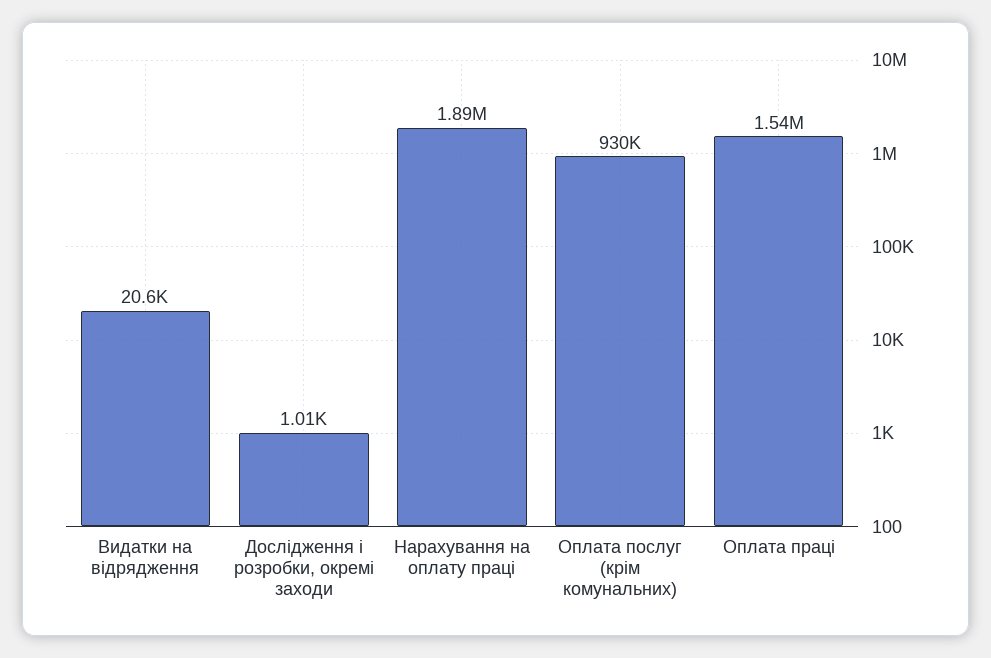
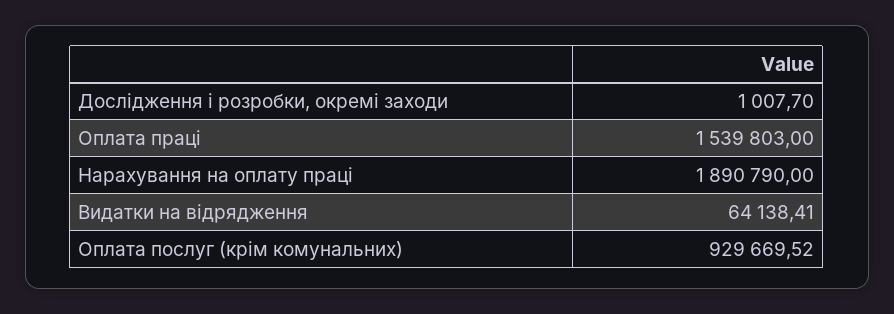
  {
-   "Видатки на відрядження": 20600,
+   "Видатки на відрядження": 64138.41,
    "Дослідження і розробки, окремі заходи": 1007.7,
    "Нарахування на оплату праці": 1890790,
    "Оплата послуг (крім комунальних)": 929669.52,
    "Оплата праці": 1539803
  }

